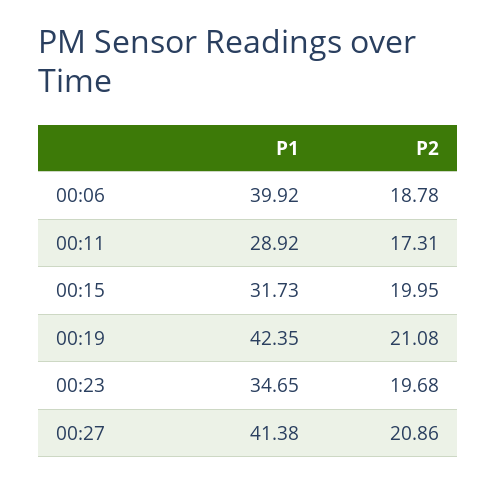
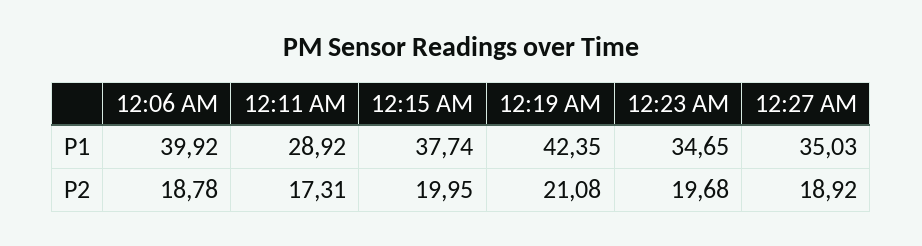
  {
    "P1": {
      "00:06": 39.92,
      "00:11": 28.92,
-     "00:15": 31.73,
+     "00:15": 37.74,
      "00:19": 42.35,
      "00:23": 34.65,
-     "00:27": 41.38
+     "00:27": 35.03
    },
    "P2": {
      "00:06": 18.78,
      "00:11": 17.31,
      "00:15": 19.95,
      "00:19": 21.08,
      "00:23": 19.68,
-     "00:27": 20.86
+     "00:27": 18.92
    }
  }

